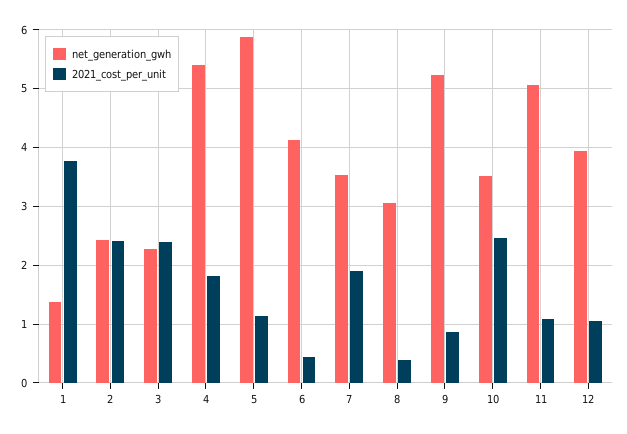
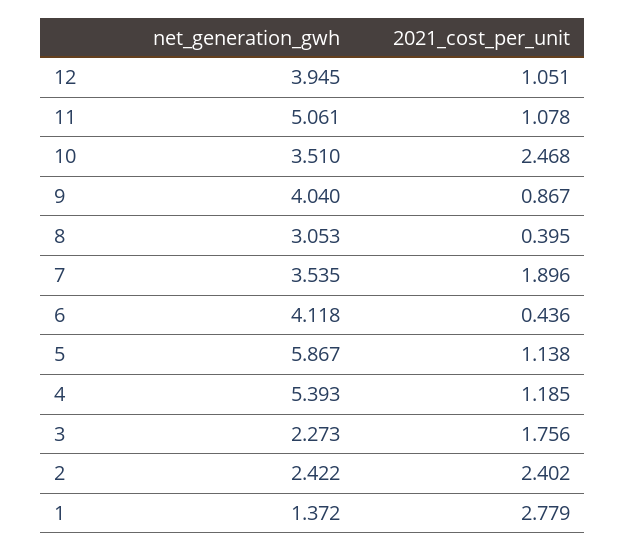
  {
    "net_generation_gwh": {
      "1": 1.372,
      "2": 2.422,
      "3": 2.273,
      "4": 5.393,
      "5": 5.867,
      "6": 4.118,
      "7": 3.535,
      "8": 3.053,
-     "9": 5.2,
+     "9": 4.04,
      "10": 3.51,
      "11": 5.061,
      "12": 3.945
    },
    "2021_cost_per_unit": {
-     "1": 3.8,
+     "1": 2.779,
      "2": 2.402,
-     "3": 2.4,
+     "3": 1.756,
-     "4": 1.8,
+     "4": 1.185,
      "5": 1.138,
      "6": 0.436,
      "7": 1.896,
      "8": 0.395,
      "9": 0.867,
      "10": 2.468,
      "11": 1.078,
      "12": 1.051
    }
  }

